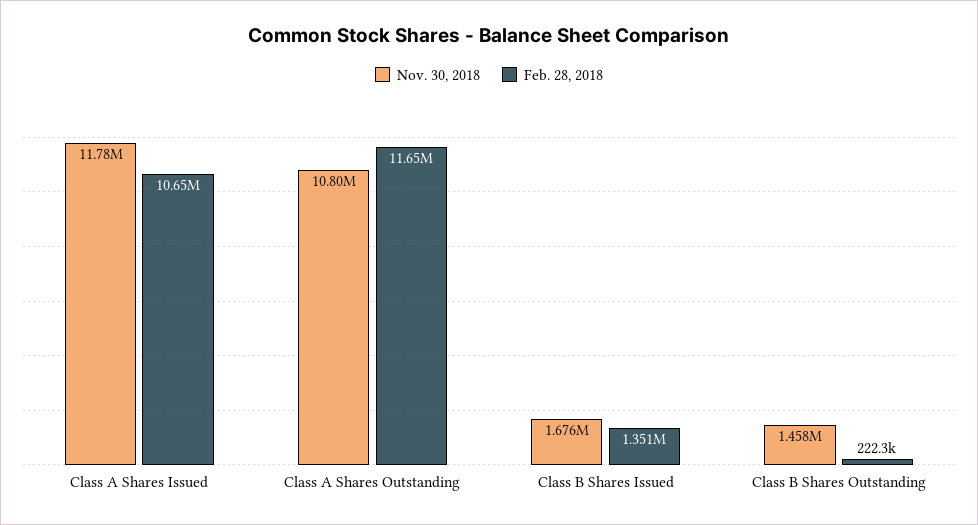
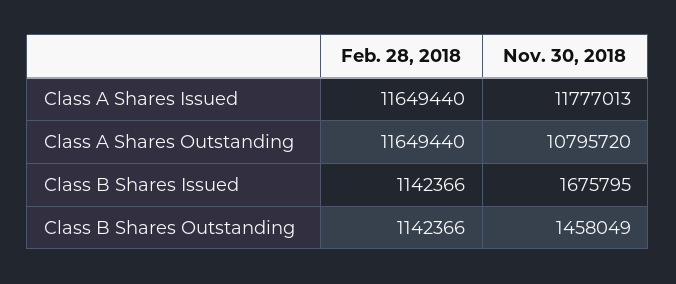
  {
    "Nov. 30, 2018": {
      "Class A Shares Issued": 11777013,
      "Class A Shares Outstanding": 10795720,
      "Class B Shares Issued": 1675795,
      "Class B Shares Outstanding": 1458049
    },
    "Feb. 28, 2018": {
-     "Class A Shares Issued": 10650000,
+     "Class A Shares Issued": 11649440,
      "Class A Shares Outstanding": 11649440,
-     "Class B Shares Issued": 1351000,
+     "Class B Shares Issued": 1142366,
-     "Class B Shares Outstanding": 222300
+     "Class B Shares Outstanding": 1142366
    }
  }

